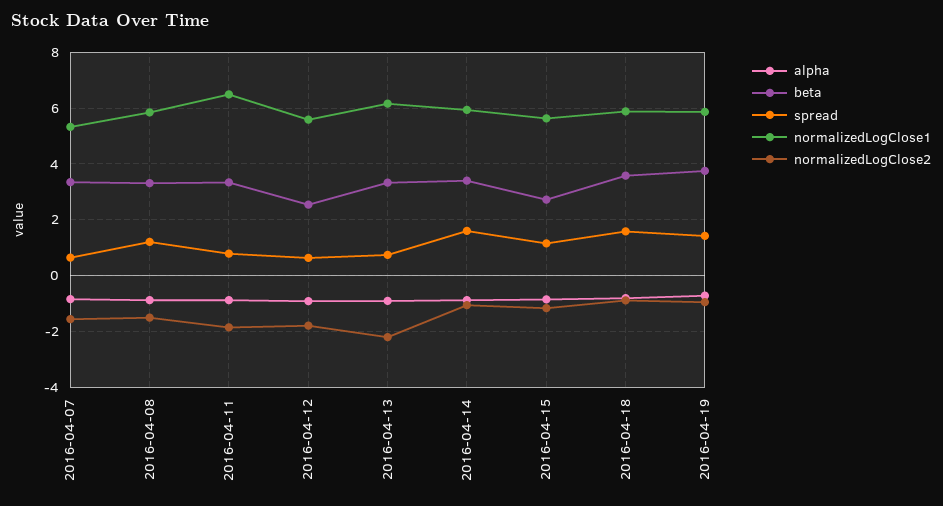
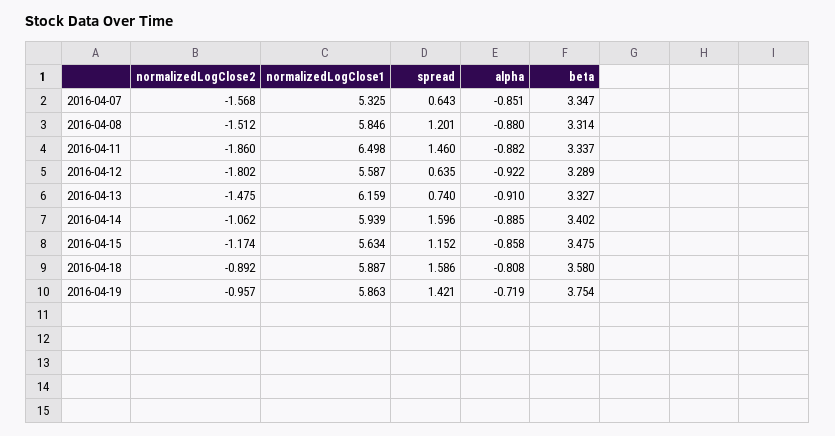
  {
    "alpha": {
      "2016-04-07": -0.851,
      "2016-04-08": -0.88,
      "2016-04-11": -0.882,
      "2016-04-12": -0.922,
      "2016-04-13": -0.91,
      "2016-04-14": -0.885,
      "2016-04-15": -0.858,
      "2016-04-18": -0.808,
      "2016-04-19": -0.719
    },
    "beta": {
      "2016-04-07": 3.347,
      "2016-04-08": 3.314,
      "2016-04-11": 3.337,
-     "2016-04-12": 2.5,
+     "2016-04-12": 3.289,
      "2016-04-13": 3.327,
      "2016-04-14": 3.402,
-     "2016-04-15": 2.75,
+     "2016-04-15": 3.475,
      "2016-04-18": 3.58,
      "2016-04-19": 3.754
    },
    "spread": {
      "2016-04-07": 0.643,
      "2016-04-08": 1.201,
-     "2016-04-11": 0.75,
+     "2016-04-11": 1.46,
      "2016-04-12": 0.635,
      "2016-04-13": 0.74,
      "2016-04-14": 1.596,
      "2016-04-15": 1.152,
      "2016-04-18": 1.586,
      "2016-04-19": 1.421
    },
    "normalizedLogClose1": {
      "2016-04-07": 5.325,
      "2016-04-08": 5.846,
      "2016-04-11": 6.498,
      "2016-04-12": 5.587,
      "2016-04-13": 6.159,
      "2016-04-14": 5.939,
      "2016-04-15": 5.634,
      "2016-04-18": 5.887,
      "2016-04-19": 5.863
    },
    "normalizedLogClose2": {
      "2016-04-07": -1.568,
      "2016-04-08": -1.512,
      "2016-04-11": -1.86,
      "2016-04-12": -1.802,
-     "2016-04-13": -2.25,
+     "2016-04-13": -1.475,
      "2016-04-14": -1.062,
      "2016-04-15": -1.174,
      "2016-04-18": -0.892,
      "2016-04-19": -0.957
    }
  }

